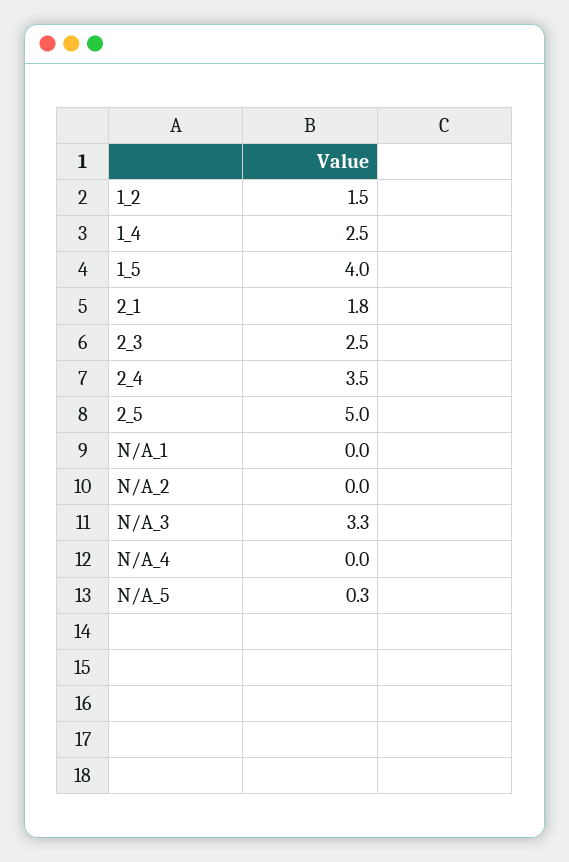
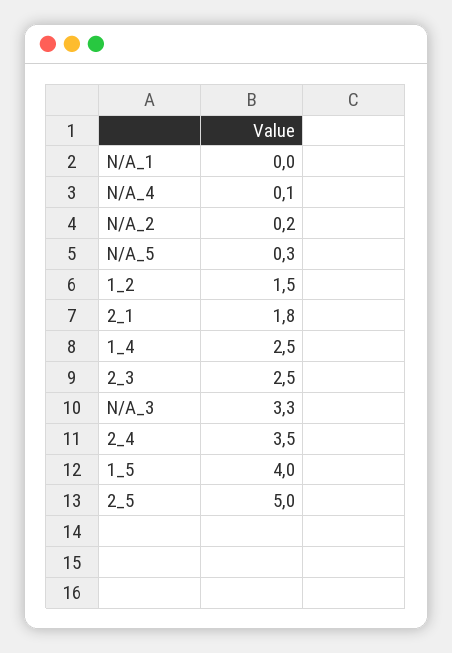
  {
    "1_2": 1.5,
    "1_4": 2.5,
    "1_5": 4,
    "2_1": 1.8,
    "2_3": 2.5,
    "2_4": 3.5,
    "2_5": 5,
    "N/A_1": 0,
-   "N/A_2": 0,
+   "N/A_2": 0.2,
    "N/A_3": 3.3,
-   "N/A_4": 0,
+   "N/A_4": 0.1,
    "N/A_5": 0.3
  }

